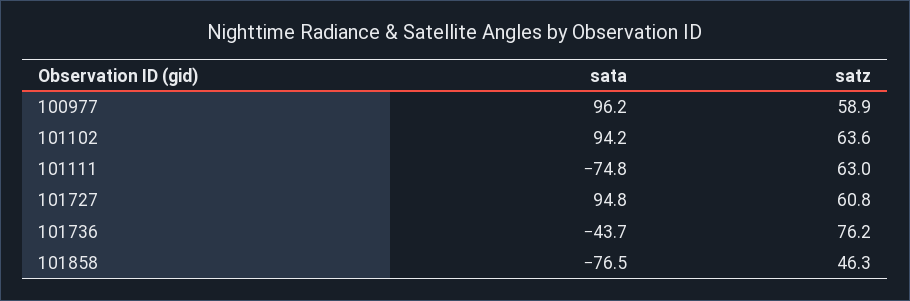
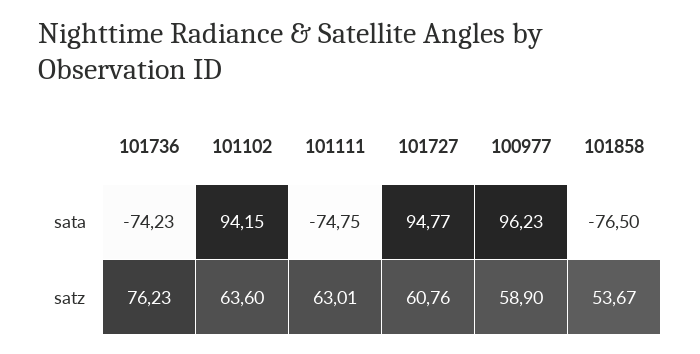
  {
    "sata": {
      "100977": 96.23,
      "101102": 94.15,
      "101111": -74.75,
      "101727": 94.77,
-     "101736": -43.7,
+     "101736": -74.23,
      "101858": -76.5
    },
    "satz": {
      "100977": 58.9,
      "101102": 63.6,
      "101111": 63.01,
      "101727": 60.76,
      "101736": 76.23,
-     "101858": 46.3
+     "101858": 53.67
    }
  }

